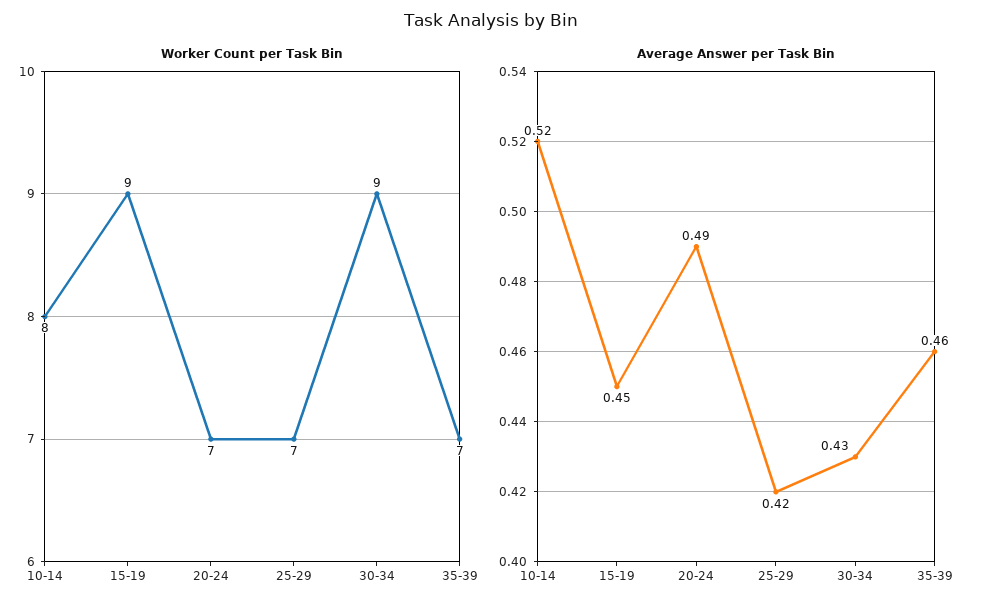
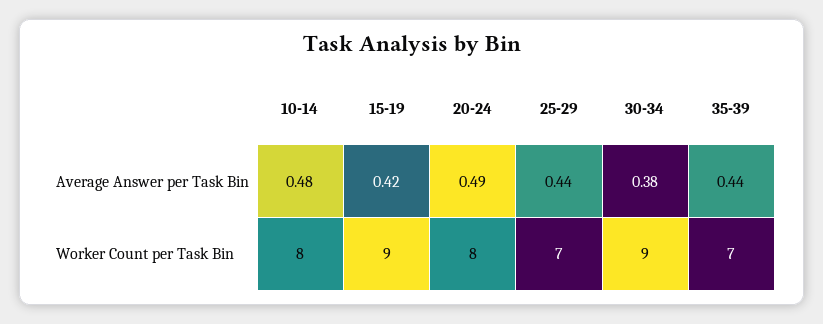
  {
    "Worker Count per Task Bin": {
      "10-14": 8,
      "15-19": 9,
-     "20-24": 7,
+     "20-24": 8,
      "25-29": 7,
      "30-34": 9,
      "35-39": 7
    },
    "Average Answer per Task Bin": {
-     "10-14": 0.52,
+     "10-14": 0.48,
-     "15-19": 0.45,
+     "15-19": 0.42,
      "20-24": 0.49,
-     "25-29": 0.42,
+     "25-29": 0.44,
-     "30-34": 0.43,
+     "30-34": 0.38,
-     "35-39": 0.46
+     "35-39": 0.44
    }
  }

